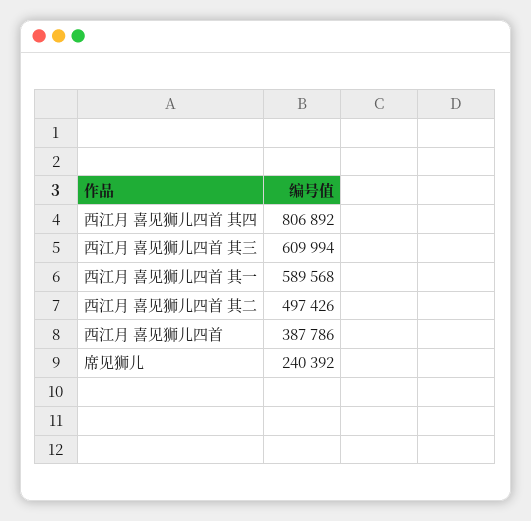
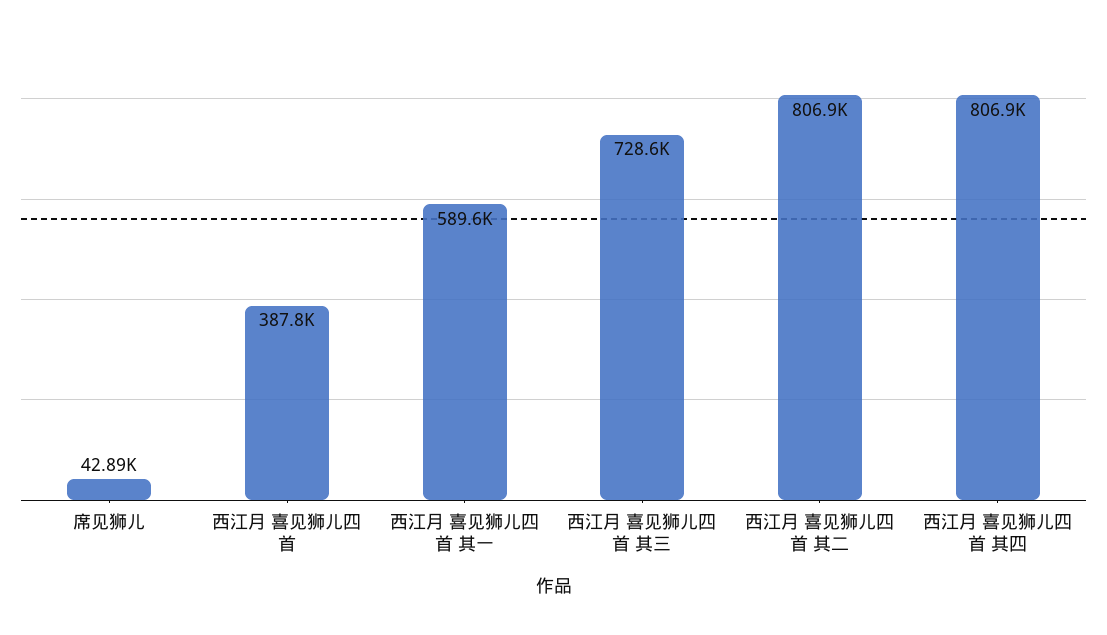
  {
    "西江月 喜见狮儿四首 其四": 806892,
-   "西江月 喜见狮儿四首 其三": 609994,
+   "西江月 喜见狮儿四首 其三": 728600,
    "西江月 喜见狮儿四首 其一": 589568,
-   "西江月 喜见狮儿四首 其二": 497426,
+   "西江月 喜见狮儿四首 其二": 806900,
    "西江月 喜见狮儿四首": 387786,
-   "席见狮儿": 240392
+   "席见狮儿": 42890
  }

